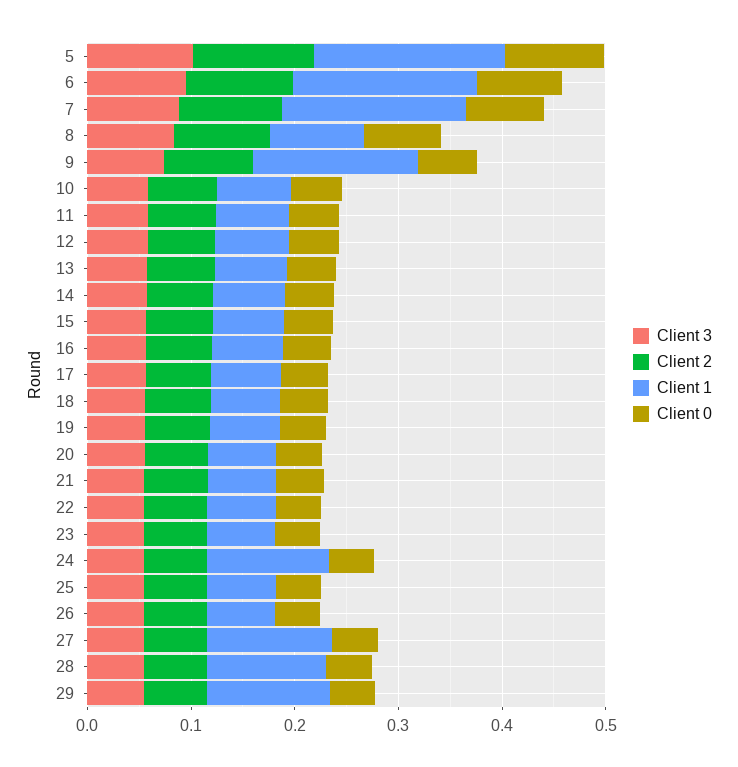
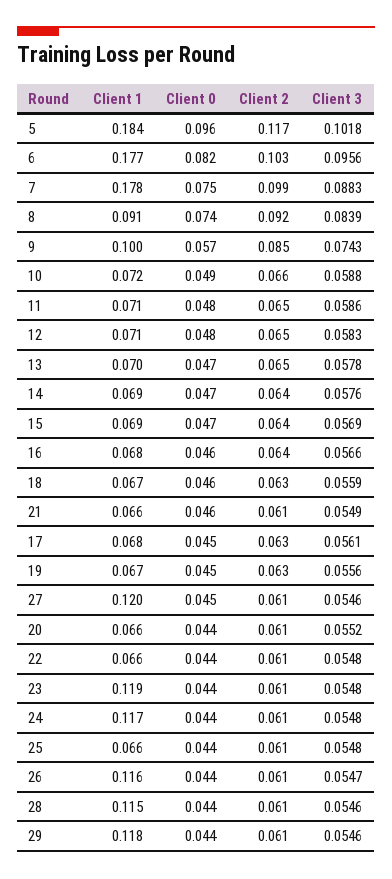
  {
    "Client 3": {
      "5": 0.1018,
      "6": 0.0956,
      "7": 0.0883,
      "8": 0.0839,
      "9": 0.0743,
      "10": 0.0588,
      "11": 0.0586,
      "12": 0.0583,
      "13": 0.0578,
      "14": 0.0576,
      "15": 0.0569,
      "16": 0.0566,
      "17": 0.0561,
      "18": 0.0559,
      "19": 0.0556,
      "20": 0.0552,
      "21": 0.0549,
      "22": 0.0548,
      "23": 0.0548,
      "24": 0.0548,
      "25": 0.0548,
      "26": 0.0547,
      "27": 0.0546,
      "28": 0.0546,
      "29": 0.0546
    },
    "Client 2": {
      "5": 0.117,
      "6": 0.103,
      "7": 0.099,
      "8": 0.092,
      "9": 0.085,
      "10": 0.066,
      "11": 0.065,
      "12": 0.065,
      "13": 0.065,
      "14": 0.064,
      "15": 0.064,
      "16": 0.064,
      "17": 0.063,
      "18": 0.063,
      "19": 0.063,
      "20": 0.061,
      "21": 0.061,
      "22": 0.061,
      "23": 0.061,
      "24": 0.061,
      "25": 0.061,
      "26": 0.061,
      "27": 0.061,
      "28": 0.061,
      "29": 0.061
    },
    "Client 1": {
      "5": 0.184,
      "6": 0.177,
      "7": 0.178,
      "8": 0.091,
-     "9": 0.16,
+     "9": 0.1,
      "10": 0.072,
      "11": 0.071,
      "12": 0.071,
      "13": 0.07,
      "14": 0.069,
      "15": 0.069,
      "16": 0.068,
      "17": 0.068,
      "18": 0.067,
      "19": 0.067,
      "20": 0.066,
      "21": 0.066,
      "22": 0.066,
-     "23": 0.06,
+     "23": 0.119,
      "24": 0.117,
      "25": 0.066,
-     "26": 0.06,
+     "26": 0.116,
      "27": 0.12,
      "28": 0.115,
      "29": 0.118
    },
    "Client 0": {
      "5": 0.096,
      "6": 0.082,
      "7": 0.075,
      "8": 0.074,
      "9": 0.057,
      "10": 0.049,
      "11": 0.048,
      "12": 0.048,
      "13": 0.047,
      "14": 0.047,
      "15": 0.047,
      "16": 0.046,
      "17": 0.045,
      "18": 0.046,
      "19": 0.045,
      "20": 0.044,
      "21": 0.046,
      "22": 0.044,
      "23": 0.044,
      "24": 0.044,
      "25": 0.044,
      "26": 0.044,
      "27": 0.045,
      "28": 0.044,
      "29": 0.044
    }
  }

